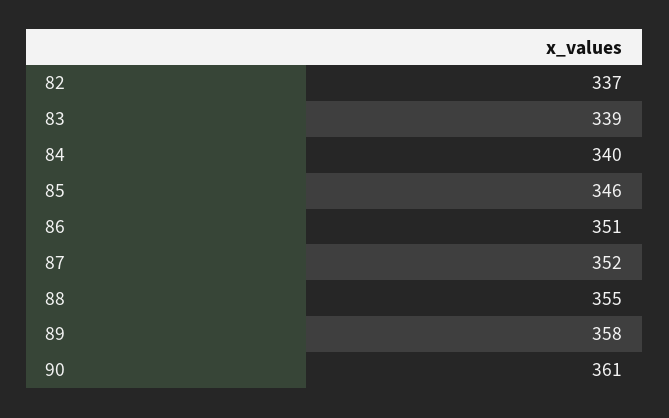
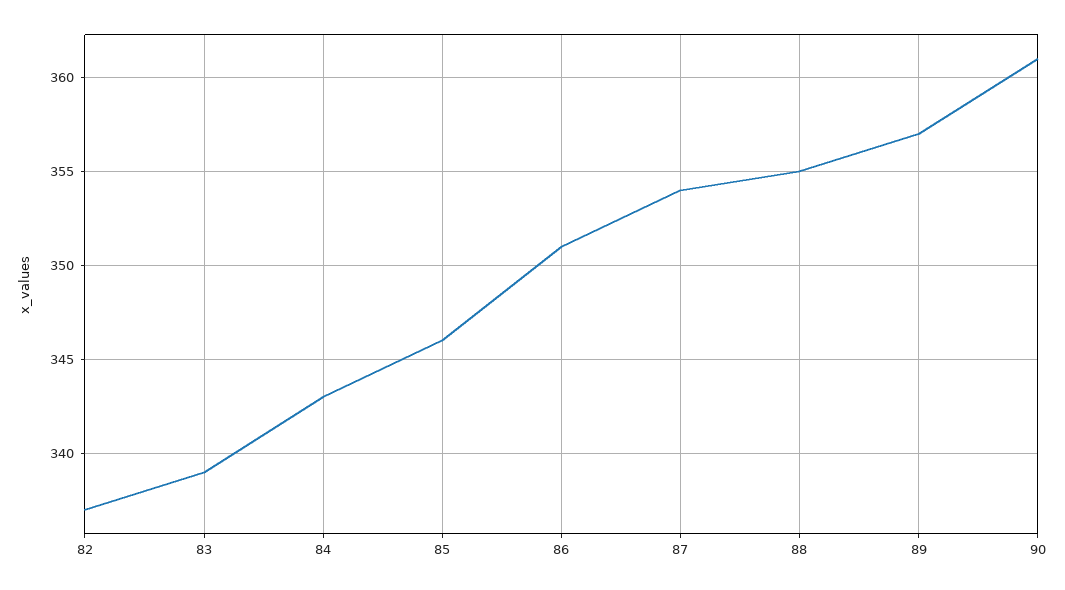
  {
    "82": 337,
    "83": 339,
-   "84": 340,
+   "84": 343,
    "85": 346,
    "86": 351,
-   "87": 352,
+   "87": 354,
    "88": 355,
-   "89": 358,
+   "89": 357,
    "90": 361
  }

